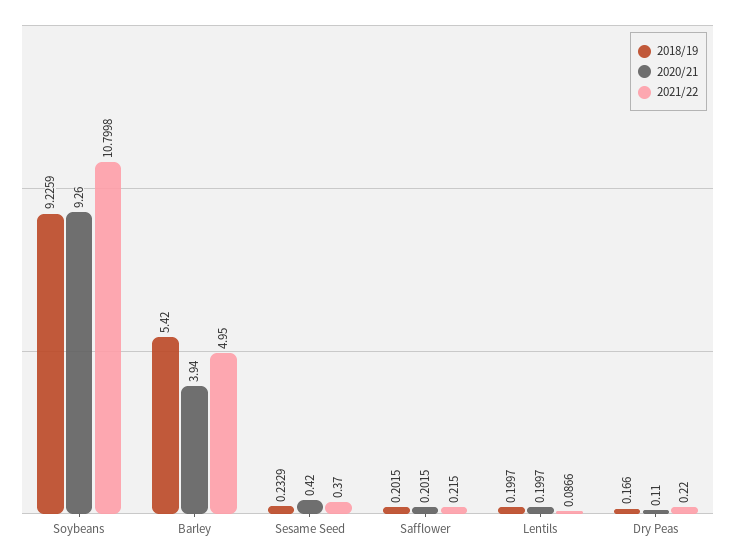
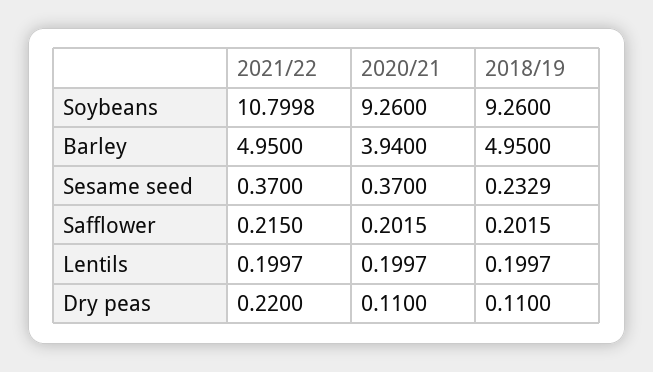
  {
    "2018/19": {
-     "Soybeans": 9.2259,
+     "Soybeans": 9.26,
-     "Barley": 5.42,
+     "Barley": 4.95,
      "Sesame Seed": 0.2329,
      "Safflower": 0.2015,
      "Lentils": 0.1997,
-     "Dry Peas": 0.166
+     "Dry Peas": 0.11
    },
    "2020/21": {
      "Soybeans": 9.26,
      "Barley": 3.94,
-     "Sesame Seed": 0.42,
+     "Sesame Seed": 0.37,
      "Safflower": 0.2015,
      "Lentils": 0.1997,
      "Dry Peas": 0.11
    },
    "2021/22": {
      "Soybeans": 10.7998,
      "Barley": 4.95,
      "Sesame Seed": 0.37,
      "Safflower": 0.215,
-     "Lentils": 0.0866,
+     "Lentils": 0.1997,
      "Dry Peas": 0.22
    }
  }

